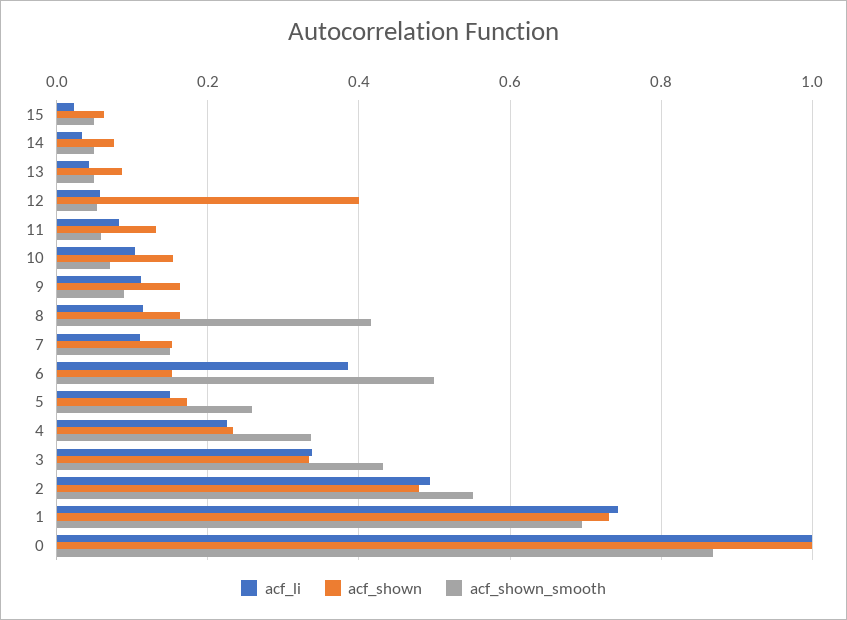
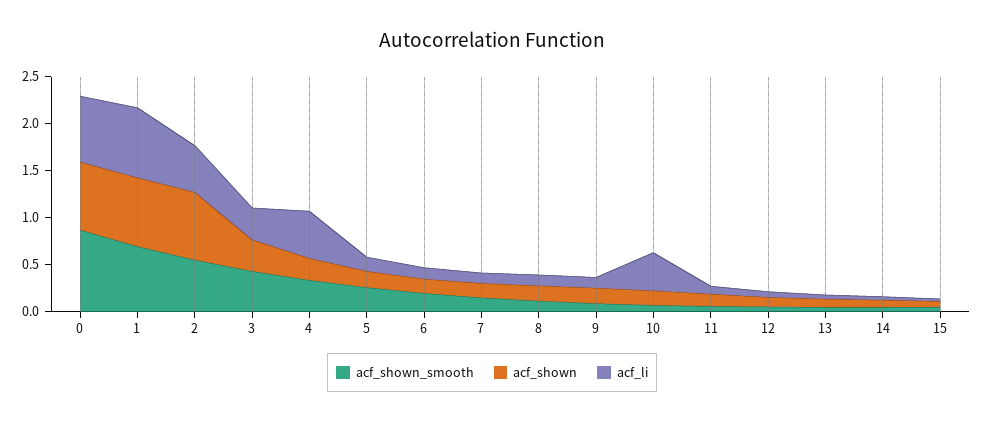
  {
    "acf_li": {
      "15": 0.02,
      "14": 0.04,
      "13": 0.04,
      "12": 0.06,
      "11": 0.08,
-     "10": 0.1,
+     "10": 0.4,
      "9": 0.12,
      "8": 0.12,
      "7": 0.12,
-     "6": 0.38,
+     "6": 0.1,
      "5": 0.16,
-     "4": 0.22,
+     "4": 0.5,
      "3": 0.34,
      "2": 0.5,
      "1": 0.74,
-     "0": 1
+     "0": 0.7
    },
    "acf_shown": {
      "15": 0.06,
      "14": 0.08,
      "13": 0.08,
-     "12": 0.4,
+     "12": 0.1,
      "11": 0.14,
      "10": 0.16,
      "9": 0.16,
      "8": 0.16,
      "7": 0.16,
      "6": 0.16,
      "5": 0.18,
      "4": 0.24,
      "3": 0.34,
-     "2": 0.48,
+     "2": 0.7,
      "1": 0.74,
-     "0": 1
+     "0": 0.7
    },
    "acf_shown_smooth": {
      "15": 0.06,
      "14": 0.04,
      "13": 0.04,
      "12": 0.06,
      "11": 0.06,
      "10": 0.08,
      "9": 0.08,
-     "8": 0.42,
+     "8": 0.1,
      "7": 0.16,
-     "6": 0.5,
+     "6": 0.2,
      "5": 0.26,
      "4": 0.34,
      "3": 0.44,
      "2": 0.56,
      "1": 0.7,
      "0": 0.86
    }
  }

